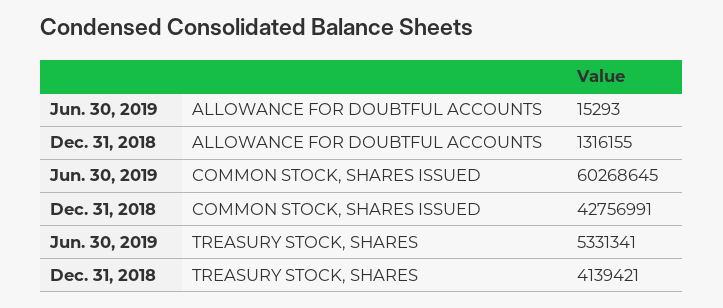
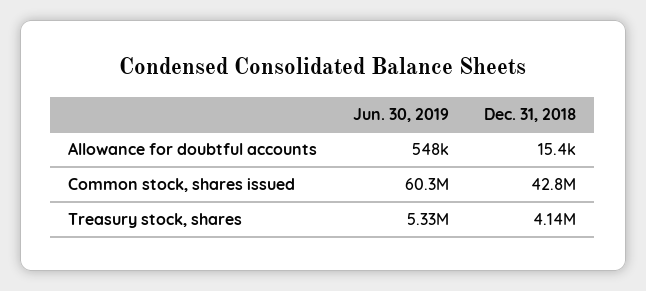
  {
    "Jun. 30, 2019": {
-     "ALLOWANCE FOR DOUBTFUL ACCOUNTS": 15293,
+     "ALLOWANCE FOR DOUBTFUL ACCOUNTS": 548000,
      "COMMON STOCK, SHARES ISSUED": 60268645,
      "TREASURY STOCK, SHARES": 5331341
    },
    "Dec. 31, 2018": {
-     "ALLOWANCE FOR DOUBTFUL ACCOUNTS": 1316155,
+     "ALLOWANCE FOR DOUBTFUL ACCOUNTS": 15400,
      "COMMON STOCK, SHARES ISSUED": 42756991,
      "TREASURY STOCK, SHARES": 4139421
    }
  }

